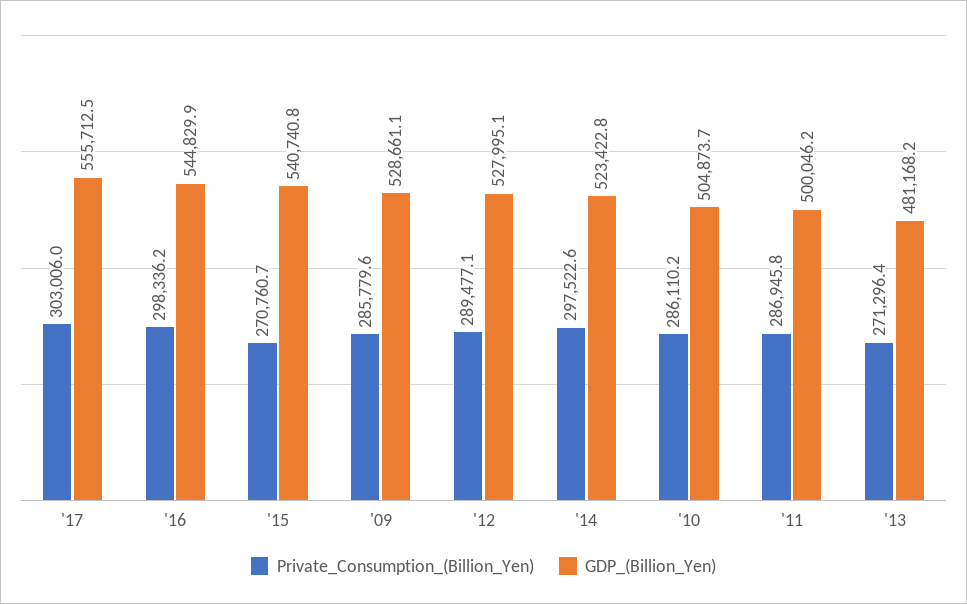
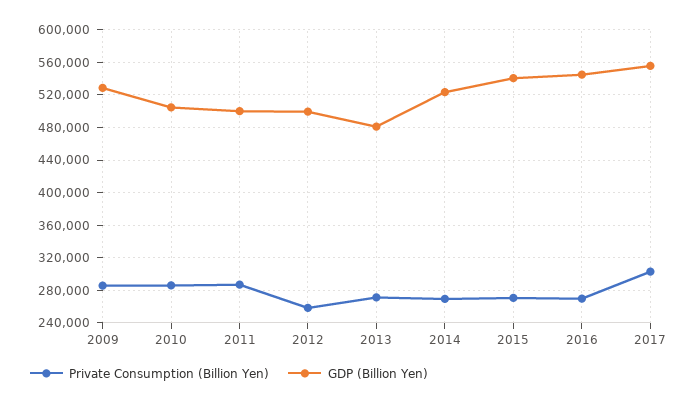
  {
    "Private_Consumption_(Billion_Yen)": {
      "'17": 303006,
-     "'16": 298336.2,
+     "'16": 270000,
      "'15": 270760.7,
      "'09": 285779.6,
-     "'12": 289477.1,
+     "'12": 260000,
-     "'14": 297522.6,
+     "'14": 270000,
      "'10": 286110.2,
      "'11": 286945.8,
      "'13": 271296.4
    },
    "GDP_(Billion_Yen)": {
      "'17": 555712.5,
      "'16": 544829.9,
      "'15": 540740.8,
      "'09": 528661.1,
-     "'12": 527995.1,
+     "'12": 500000,
      "'14": 523422.8,
      "'10": 504873.7,
      "'11": 500046.2,
      "'13": 481168.2
    }
  }

